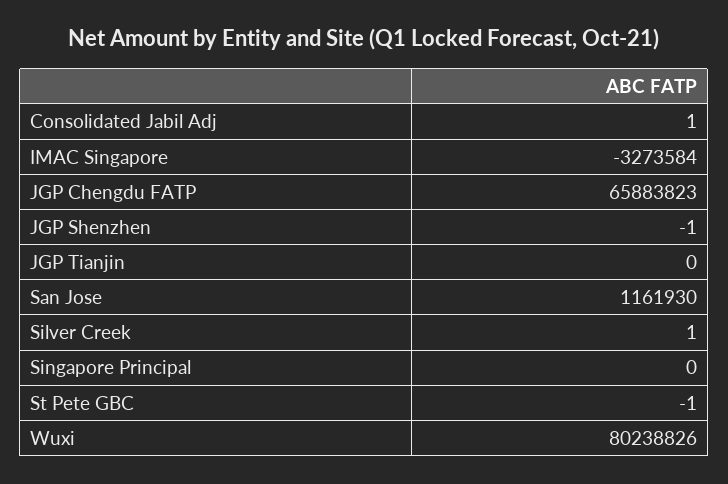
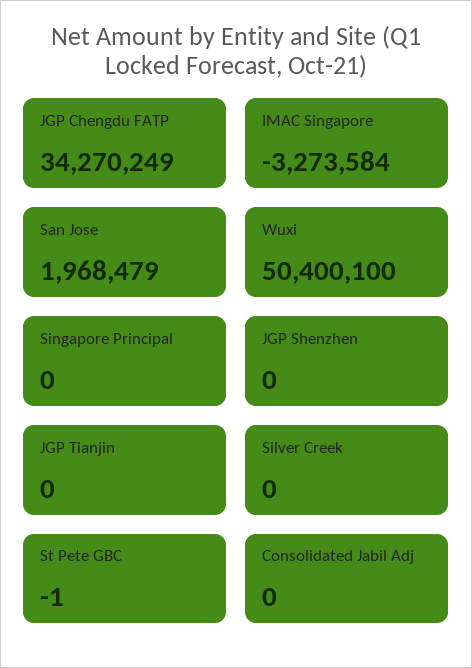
  {
-   "Consolidated Jabil Adj": 1,
+   "Consolidated Jabil Adj": 0,
    "IMAC Singapore": -3273584,
-   "JGP Chengdu FATP": 65883823,
+   "JGP Chengdu FATP": 34270249,
-   "JGP Shenzhen": -1,
+   "JGP Shenzhen": 0,
    "JGP Tianjin": 0,
-   "San Jose": 1161930,
+   "San Jose": 1968479,
-   "Silver Creek": 1,
+   "Silver Creek": 0,
    "Singapore Principal": 0,
    "St Pete GBC": -1,
-   "Wuxi": 80238826
+   "Wuxi": 50400100
  }

